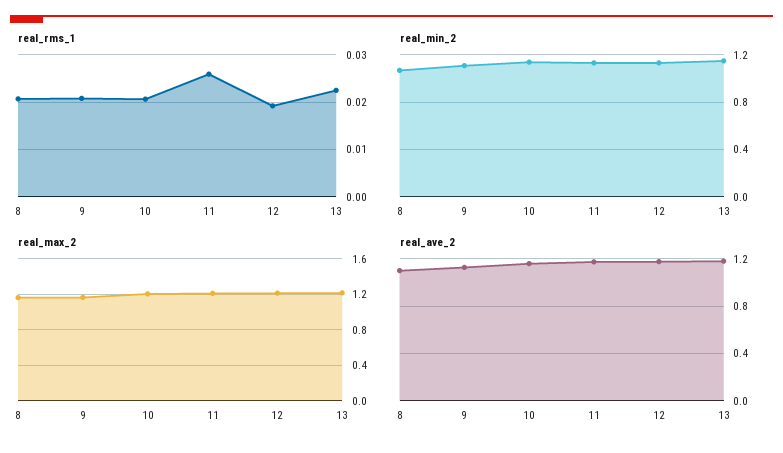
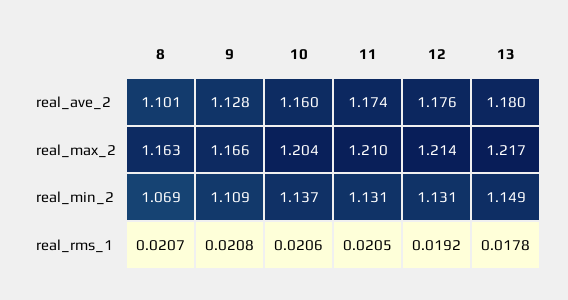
  {
    "real_rms_1": {
      "8": 0.0207,
      "9": 0.0208,
      "10": 0.0206,
-     "11": 0.026,
+     "11": 0.0205,
      "12": 0.0192,
-     "13": 0.022
+     "13": 0.0178
    },
    "real_min_2": {
      "8": 1.069,
      "9": 1.109,
      "10": 1.137,
      "11": 1.131,
      "12": 1.131,
      "13": 1.149
    },
    "real_max_2": {
      "8": 1.163,
      "9": 1.166,
      "10": 1.204,
      "11": 1.21,
      "12": 1.214,
      "13": 1.217
    },
    "real_ave_2": {
      "8": 1.101,
      "9": 1.128,
      "10": 1.16,
      "11": 1.174,
      "12": 1.176,
      "13": 1.18
    }
  }

